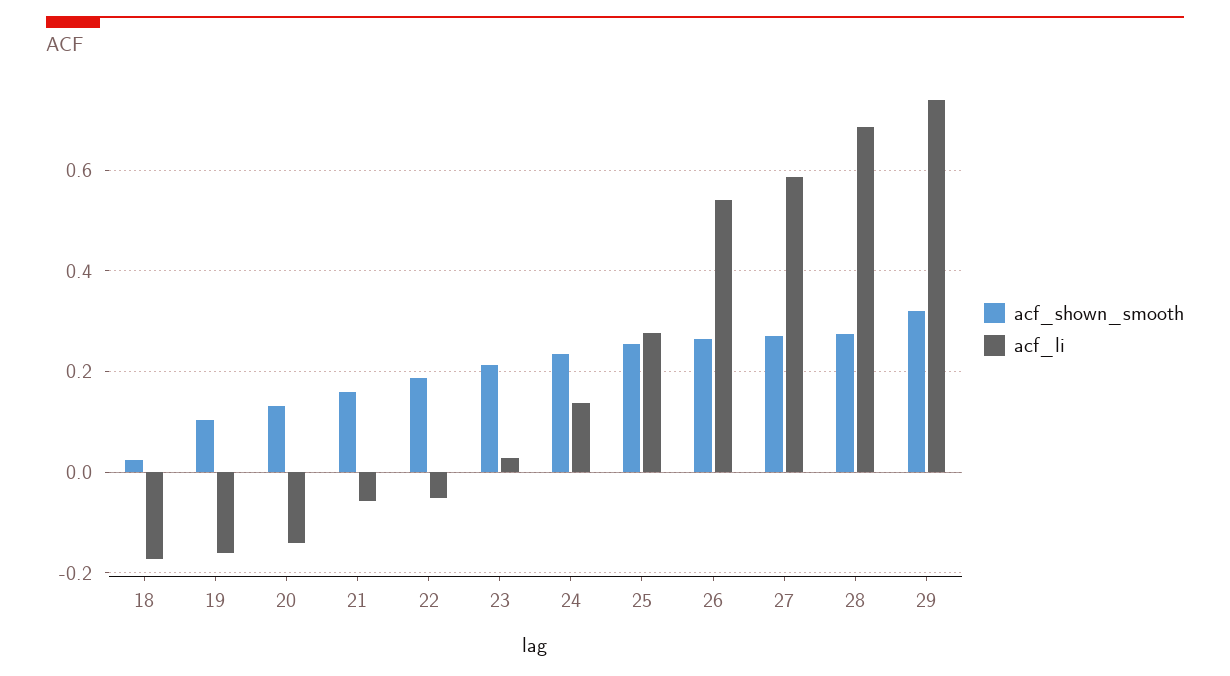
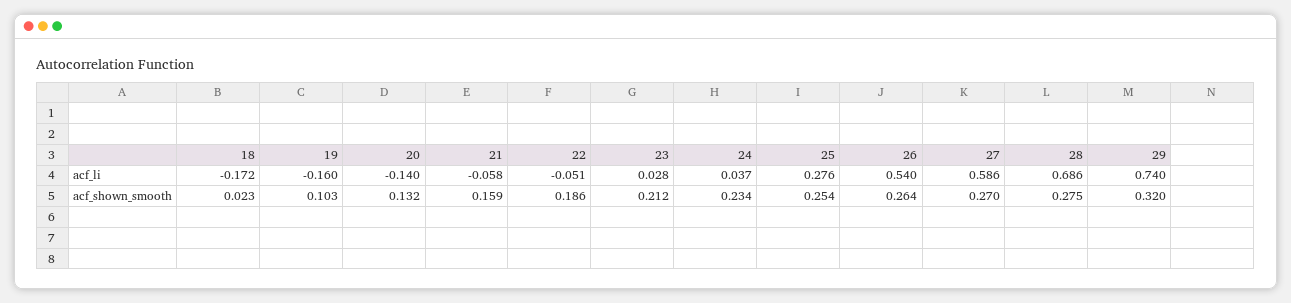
  {
    "acf_shown_smooth": {
      "18": 0.023,
      "19": 0.103,
      "20": 0.132,
      "21": 0.159,
      "22": 0.186,
      "23": 0.212,
      "24": 0.234,
      "25": 0.254,
      "26": 0.264,
      "27": 0.27,
      "28": 0.275,
      "29": 0.32
    },
    "acf_li": {
      "18": -0.172,
      "19": -0.16,
      "20": -0.14,
      "21": -0.058,
      "22": -0.051,
      "23": 0.028,
-     "24": 0.14,
+     "24": 0.037,
      "25": 0.276,
      "26": 0.54,
      "27": 0.586,
      "28": 0.686,
      "29": 0.74
    }
  }

